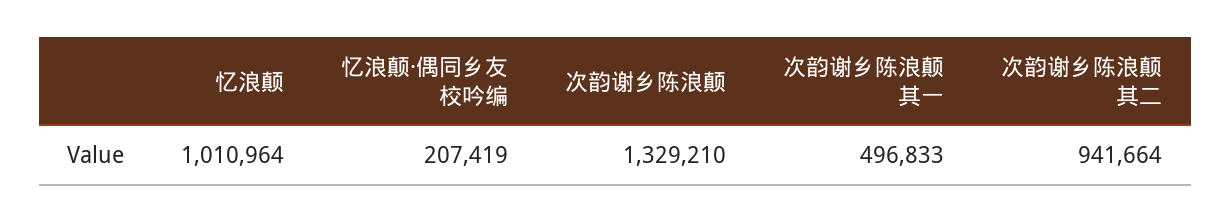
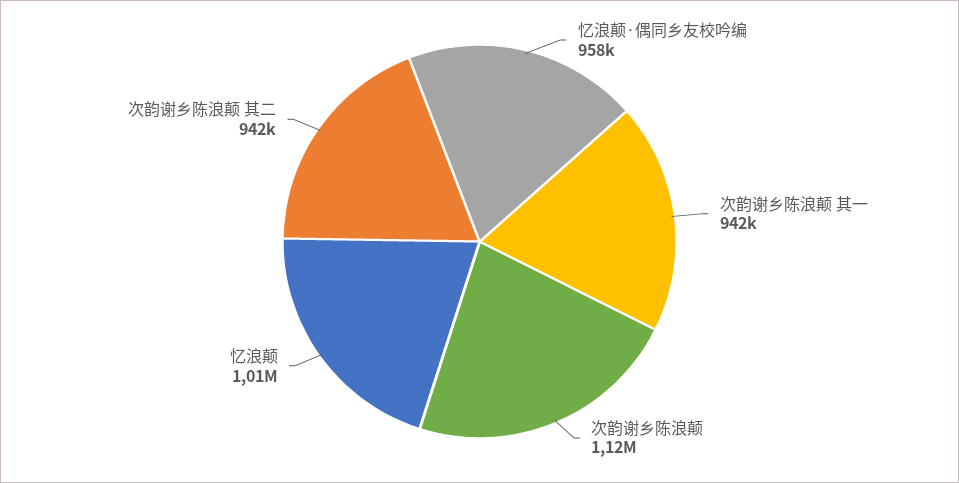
  {
    "忆浪颠": 1010964,
-   "忆浪颠·偶同乡友校吟编": 207419,
+   "忆浪颠·偶同乡友校吟编": 958000,
-   "次韵谢乡陈浪颠": 1329210,
+   "次韵谢乡陈浪颠": 1120000,
-   "次韵谢乡陈浪颠 其一": 496833,
+   "次韵谢乡陈浪颠 其一": 942000,
    "次韵谢乡陈浪颠 其二": 941664
  }

